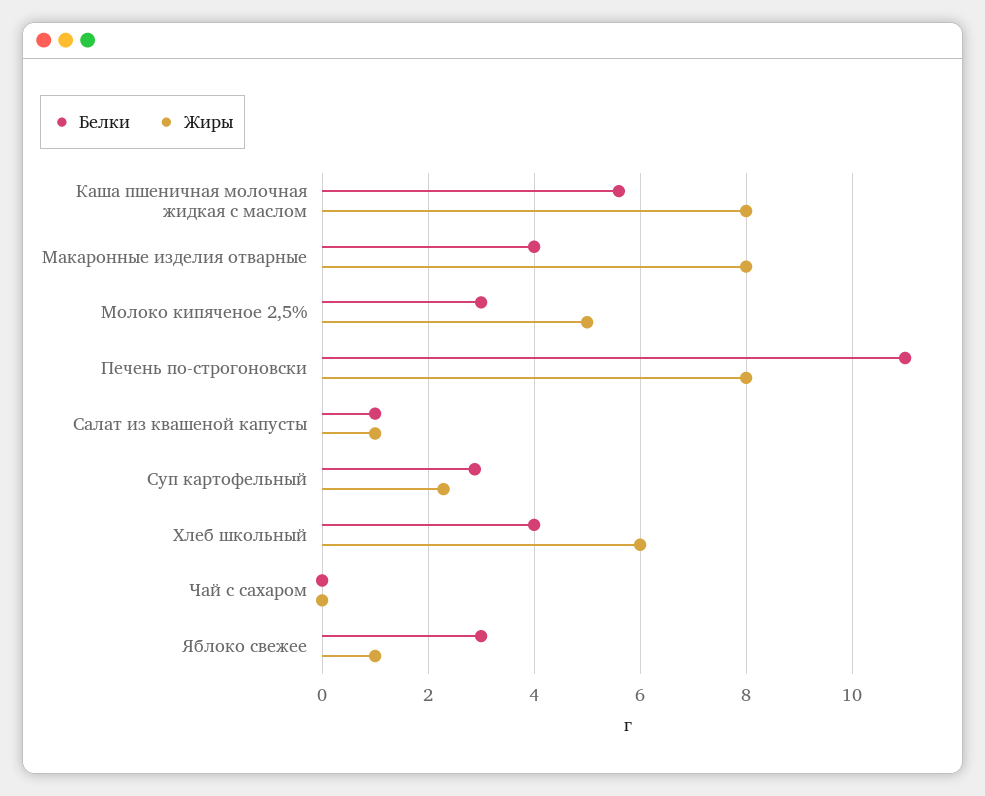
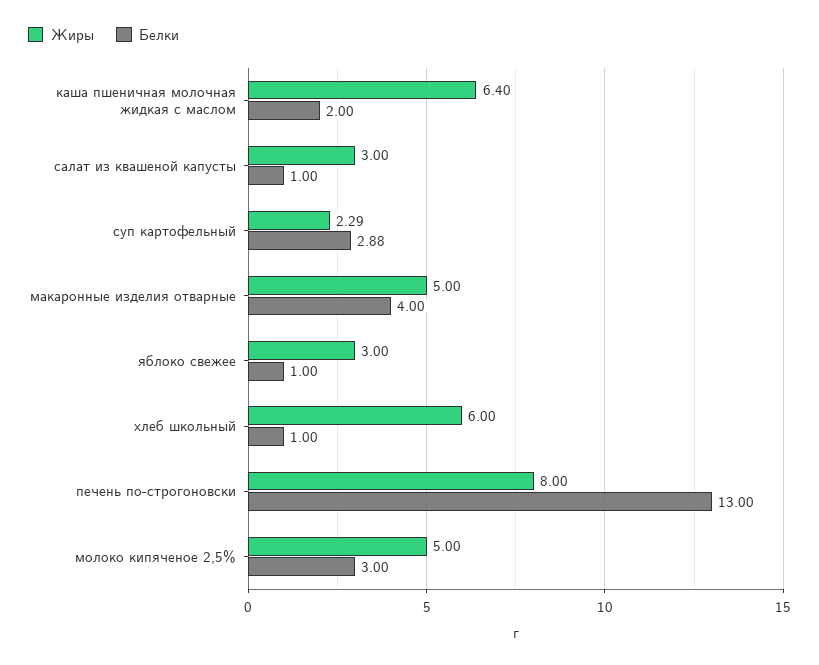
  {
    "Белки": {
-     "Каша пшеничная молочная жидкая с маслом": 5.6,
+     "Каша пшеничная молочная жидкая с маслом": 2,
      "Макаронные изделия отварные": 4,
      "Молоко кипяченое 2,5%": 3,
-     "Печень по-строгоновски": 11,
+     "Печень по-строгоновски": 13,
      "Салат из квашеной капусты": 1,
      "Суп картофельный": 2.88,
-     "Хлеб школьный": 4,
+     "Хлеб школьный": 1,
-     "Чай с сахаром": 0,
-     "Яблоко свежее": 3
+     "Яблоко свежее": 1
    },
    "Жиры": {
-     "Каша пшеничная молочная жидкая с маслом": 8,
+     "Каша пшеничная молочная жидкая с маслом": 6.4,
-     "Макаронные изделия отварные": 8,
+     "Макаронные изделия отварные": 5,
      "Молоко кипяченое 2,5%": 5,
      "Печень по-строгоновски": 8,
-     "Салат из квашеной капусты": 1,
+     "Салат из квашеной капусты": 3,
      "Суп картофельный": 2.29,
      "Хлеб школьный": 6,
-     "Чай с сахаром": 0,
-     "Яблоко свежее": 1
+     "Яблоко свежее": 3
    }
  }

